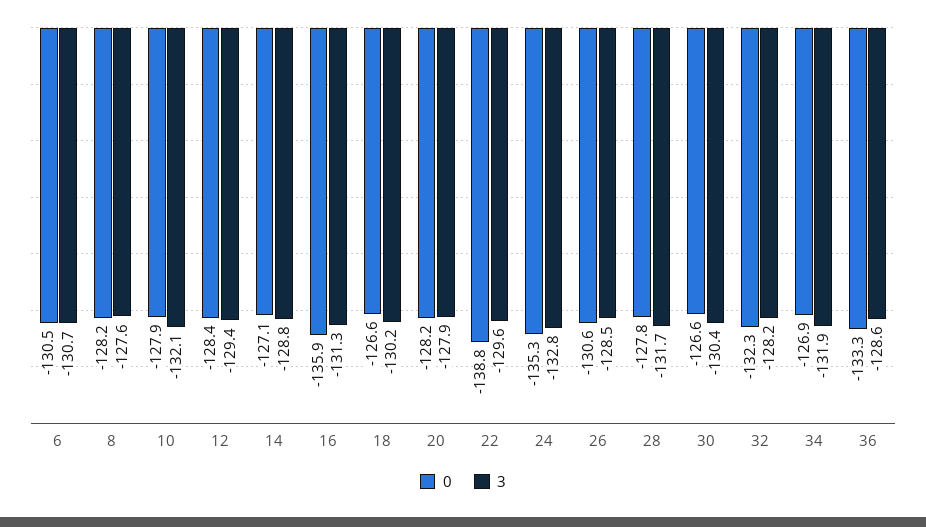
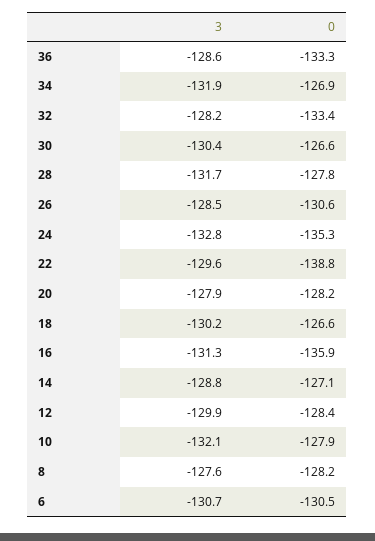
  {
    "0": {
      "6": -130.5,
      "8": -128.2,
      "10": -127.9,
      "12": -128.4,
      "14": -127.1,
      "16": -135.9,
      "18": -126.6,
      "20": -128.2,
      "22": -138.8,
      "24": -135.3,
      "26": -130.6,
      "28": -127.8,
      "30": -126.6,
-     "32": -132.3,
+     "32": -133.4,
      "34": -126.9,
      "36": -133.3
    },
    "3": {
      "6": -130.7,
      "8": -127.6,
      "10": -132.1,
-     "12": -129.4,
+     "12": -129.9,
      "14": -128.8,
      "16": -131.3,
      "18": -130.2,
      "20": -127.9,
      "22": -129.6,
      "24": -132.8,
      "26": -128.5,
      "28": -131.7,
      "30": -130.4,
      "32": -128.2,
      "34": -131.9,
      "36": -128.6
    }
  }

